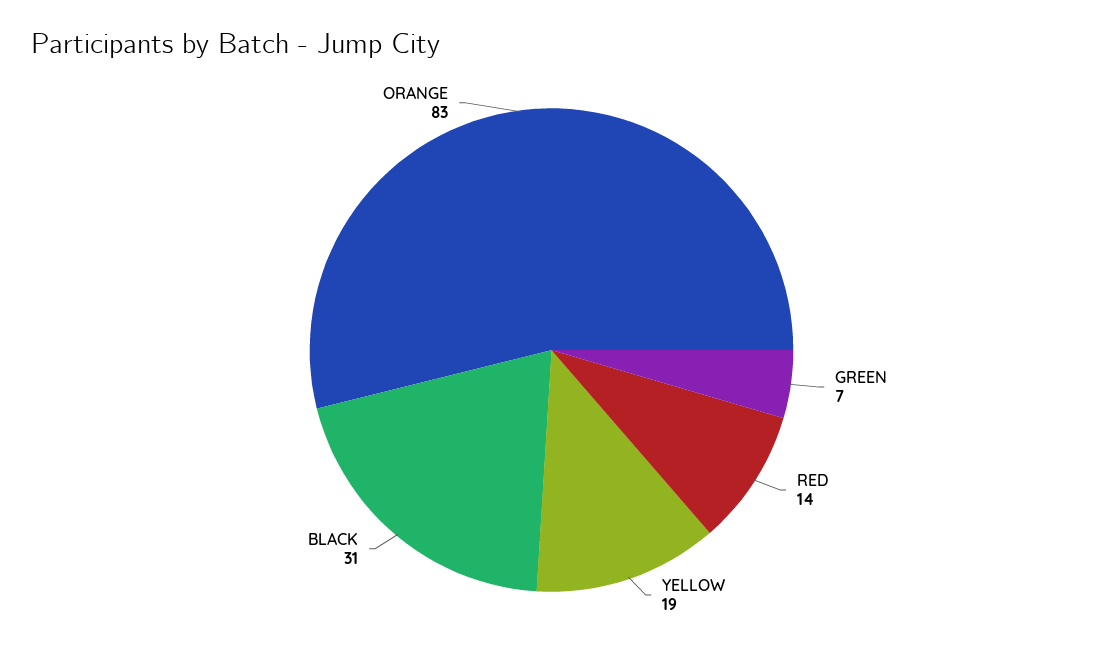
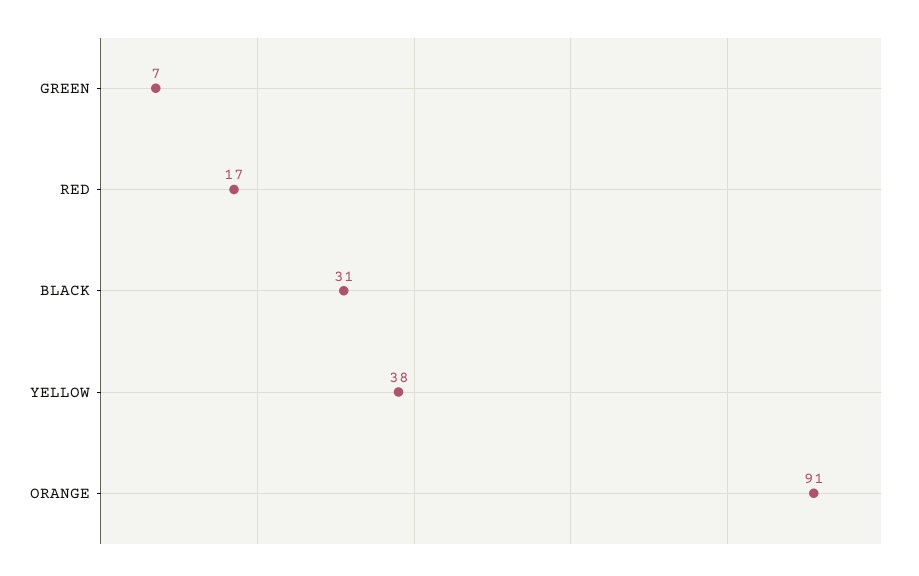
  {
    "GREEN": 7,
-   "RED": 14,
+   "RED": 17,
-   "YELLOW": 19,
+   "YELLOW": 38,
    "BLACK": 31,
-   "ORANGE": 83
+   "ORANGE": 91
  }

